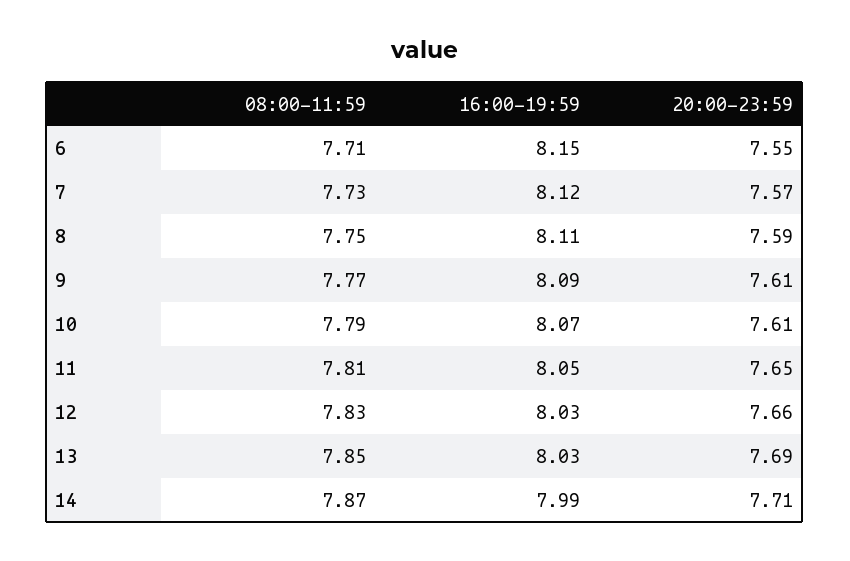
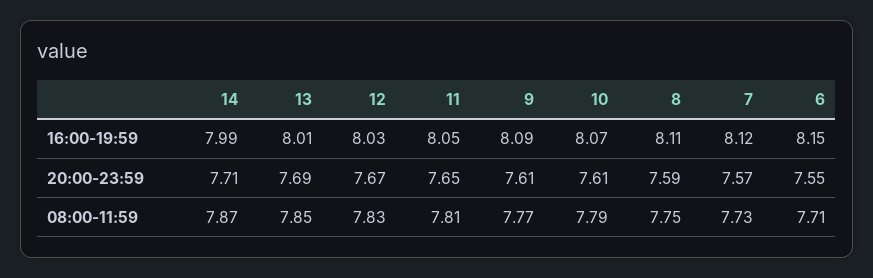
  {
    "08:00-11:59": {
      "6": 7.71,
      "7": 7.73,
      "8": 7.75,
      "9": 7.77,
      "10": 7.79,
      "11": 7.81,
      "12": 7.83,
      "13": 7.85,
      "14": 7.87
    },
    "16:00-19:59": {
      "6": 8.15,
      "7": 8.12,
      "8": 8.11,
      "9": 8.09,
      "10": 8.07,
      "11": 8.05,
      "12": 8.03,
-     "13": 8.03,
+     "13": 8.01,
      "14": 7.99
    },
    "20:00-23:59": {
      "6": 7.55,
      "7": 7.57,
      "8": 7.59,
      "9": 7.61,
      "10": 7.61,
      "11": 7.65,
-     "12": 7.66,
+     "12": 7.67,
      "13": 7.69,
      "14": 7.71
    }
  }

